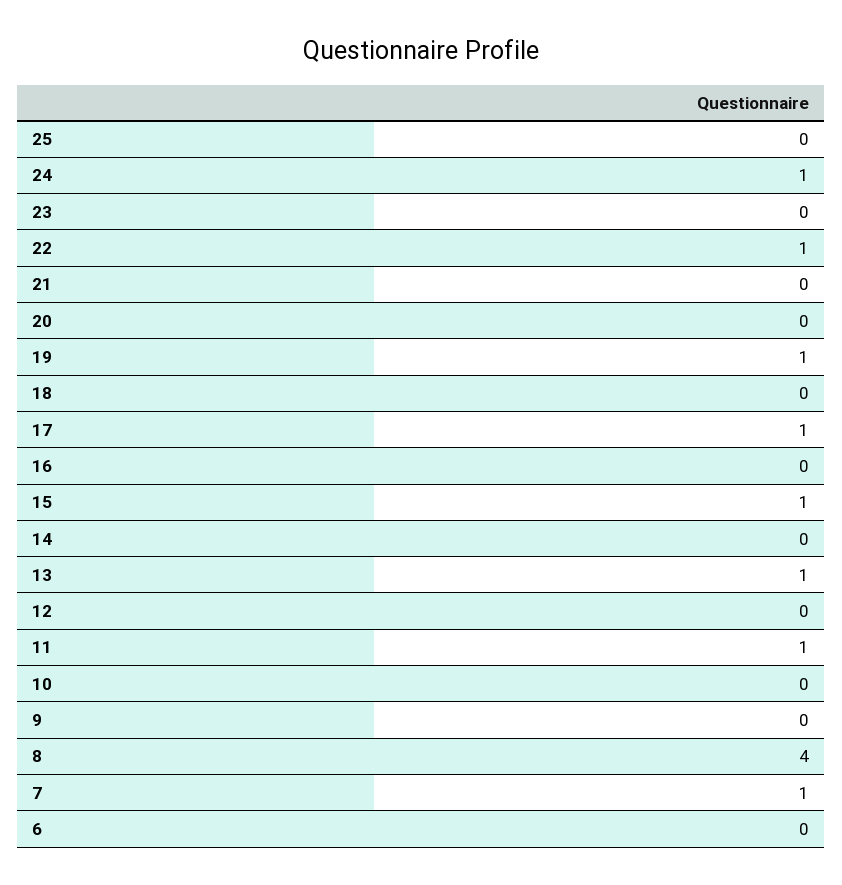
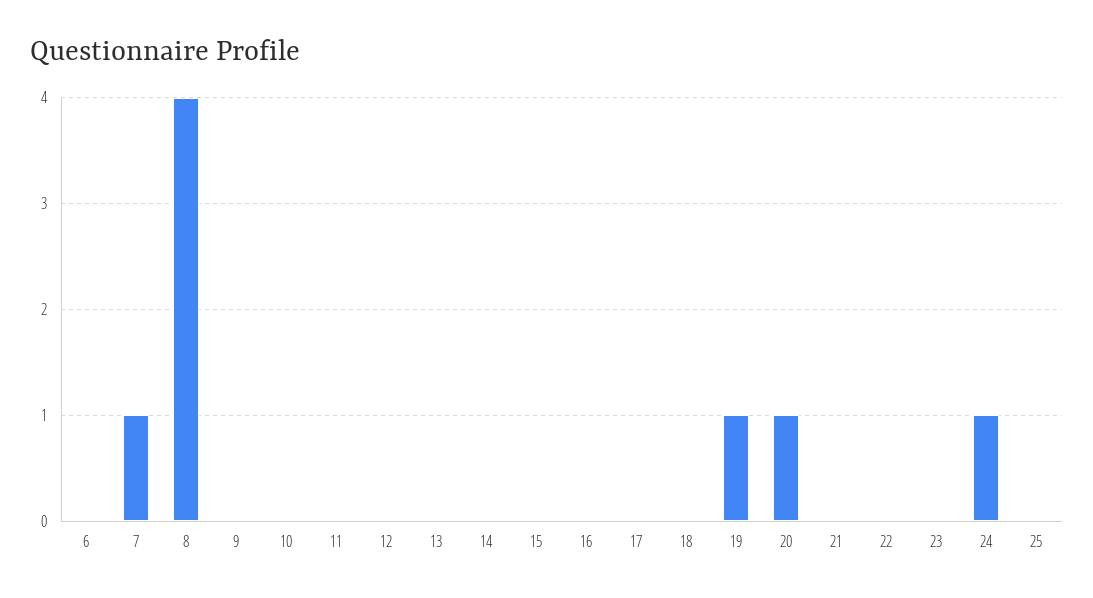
  {
    "25": 0,
    "24": 1,
    "23": 0,
-   "22": 1,
+   "22": 0,
    "21": 0,
-   "20": 0,
+   "20": 1,
    "19": 1,
    "18": 0,
-   "17": 1,
+   "17": 0,
    "16": 0,
-   "15": 1,
+   "15": 0,
    "14": 0,
-   "13": 1,
+   "13": 0,
    "12": 0,
-   "11": 1,
+   "11": 0,
    "10": 0,
    "9": 0,
    "8": 4,
    "7": 1,
    "6": 0
  }

